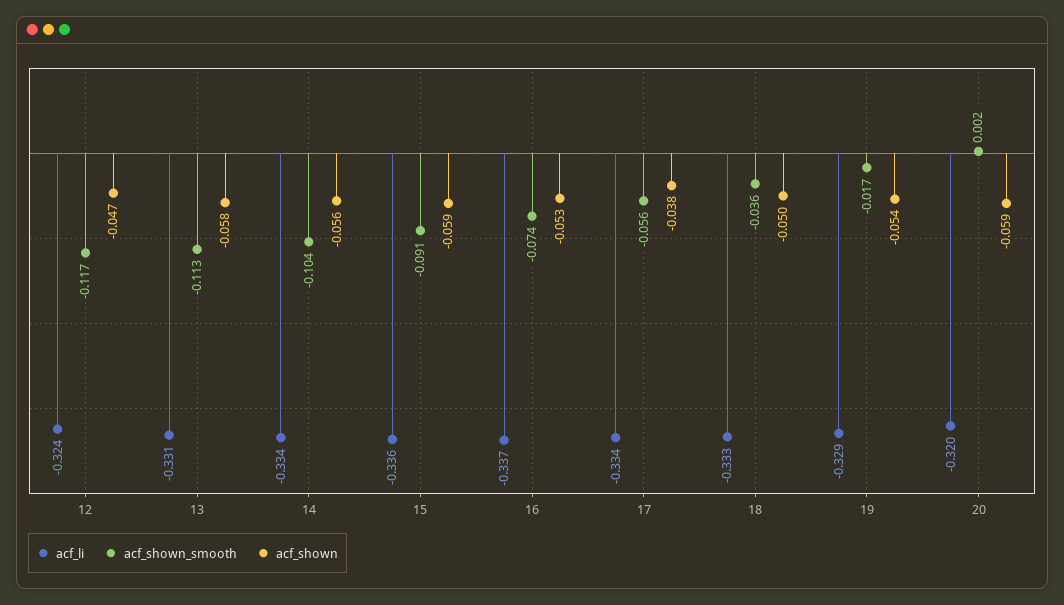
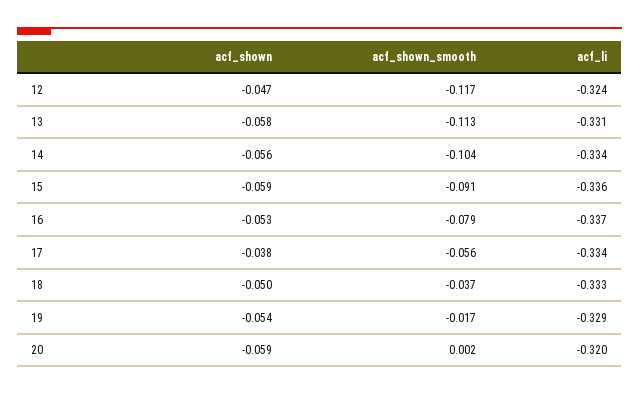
  {
    "acf_li": {
      "12": -0.324,
      "13": -0.331,
      "14": -0.334,
      "15": -0.336,
      "16": -0.337,
      "17": -0.334,
      "18": -0.333,
      "19": -0.329,
      "20": -0.32
    },
    "acf_shown_smooth": {
      "12": -0.117,
      "13": -0.113,
      "14": -0.104,
      "15": -0.091,
-     "16": -0.074,
+     "16": -0.079,
      "17": -0.056,
-     "18": -0.036,
+     "18": -0.037,
      "19": -0.017,
      "20": 0.002
    },
    "acf_shown": {
      "12": -0.047,
      "13": -0.058,
      "14": -0.056,
      "15": -0.059,
      "16": -0.053,
      "17": -0.038,
      "18": -0.05,
      "19": -0.054,
      "20": -0.059
    }
  }

